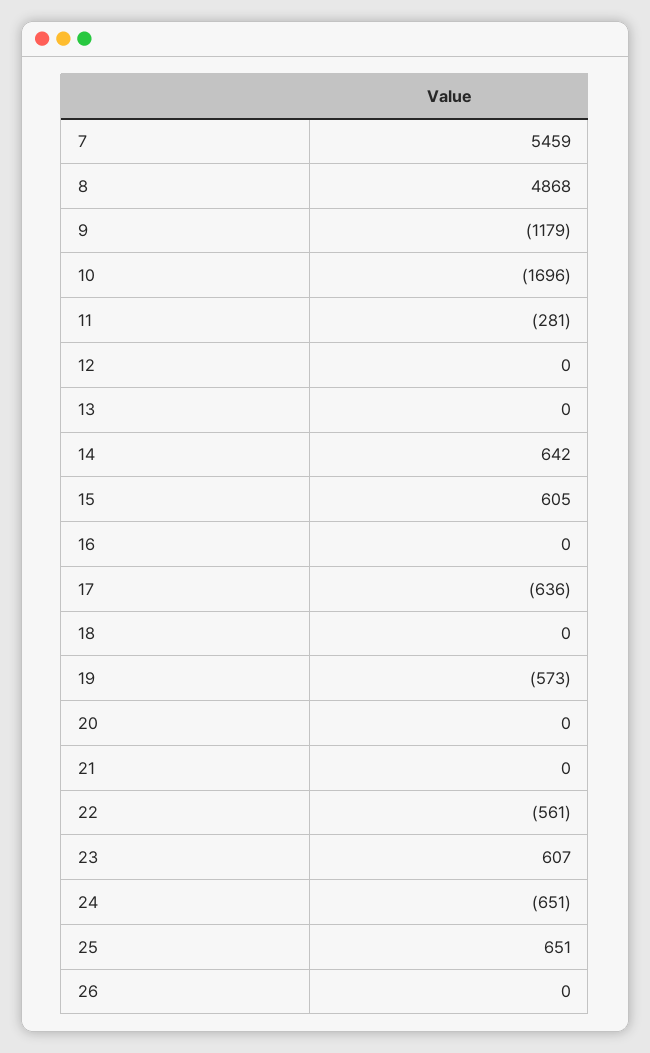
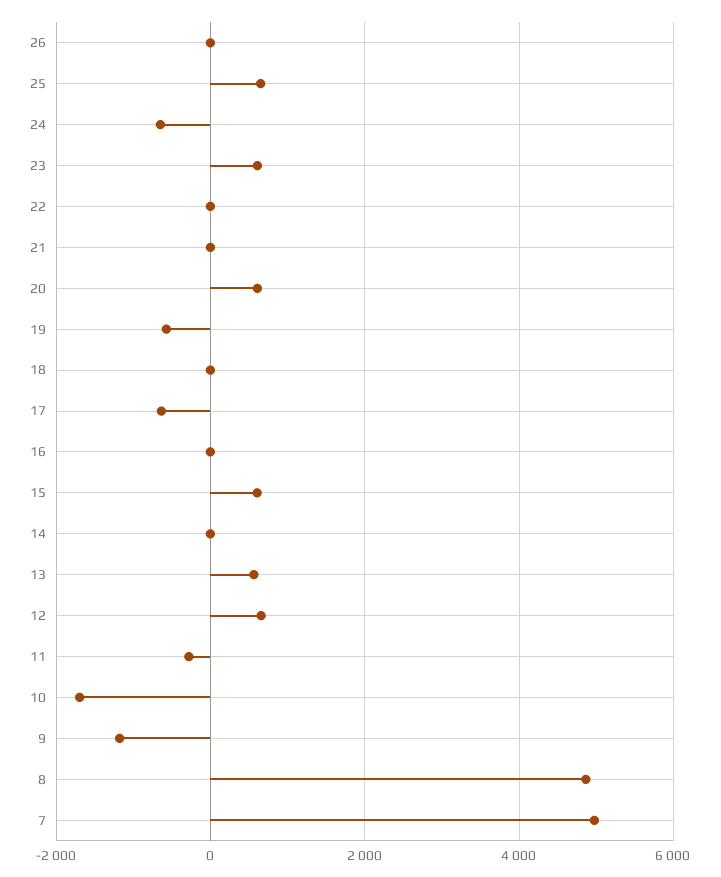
  {
-   "7": 5459,
+   "7": 5000,
    "8": 4868,
    "9": -1179,
    "10": -1696,
    "11": -281,
-   "12": 0,
+   "12": 600,
-   "13": 0,
+   "13": 600,
-   "14": 642,
+   "14": 0,
    "15": 605,
    "16": 0,
    "17": -636,
    "18": 0,
    "19": -573,
-   "20": 0,
+   "20": 600,
    "21": 0,
-   "22": -561,
+   "22": 0,
    "23": 607,
    "24": -651,
    "25": 651,
    "26": 0
  }

